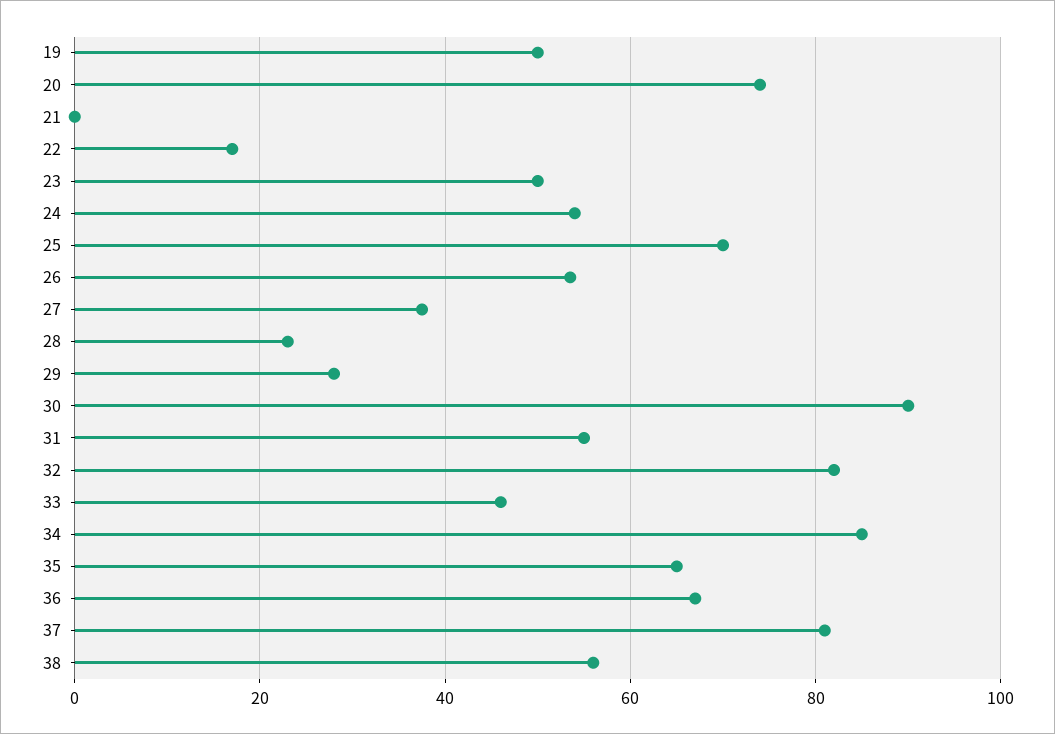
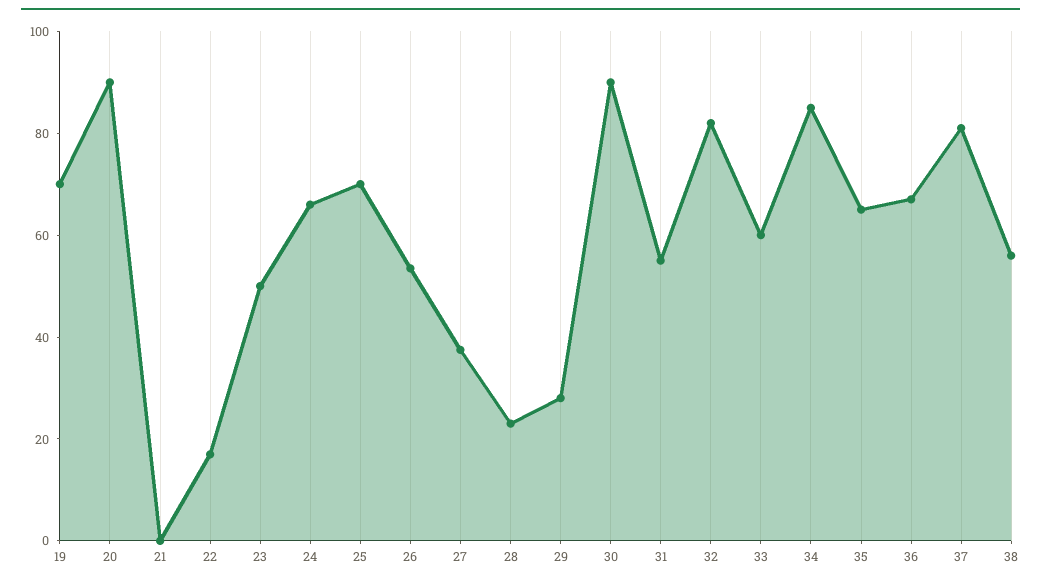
  {
-   "19": 50,
+   "19": 70,
-   "20": 74,
+   "20": 90,
    "21": 0,
    "22": 18,
    "23": 50,
-   "24": 54,
+   "24": 65,
    "25": 70,
    "26": 54,
    "27": 38,
    "28": 24,
    "29": 28,
    "30": 90,
    "31": 56,
    "32": 82,
-   "33": 46,
+   "33": 60,
    "34": 86,
    "35": 66,
    "36": 68,
    "37": 82,
    "38": 56
  }

